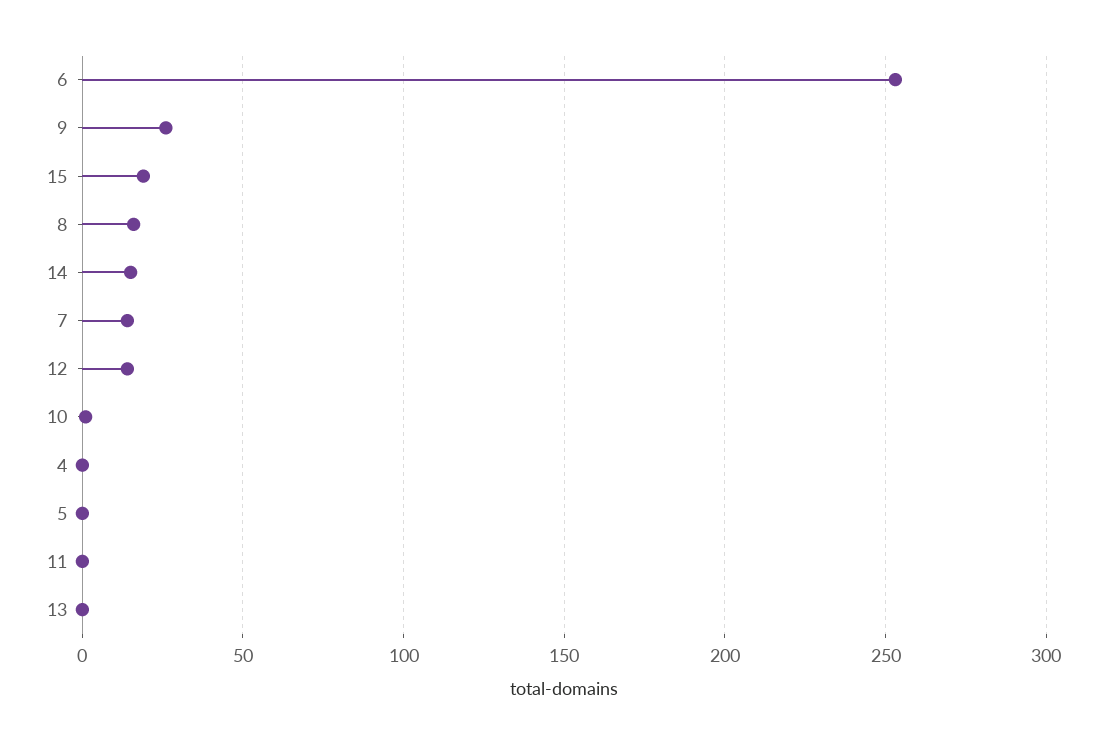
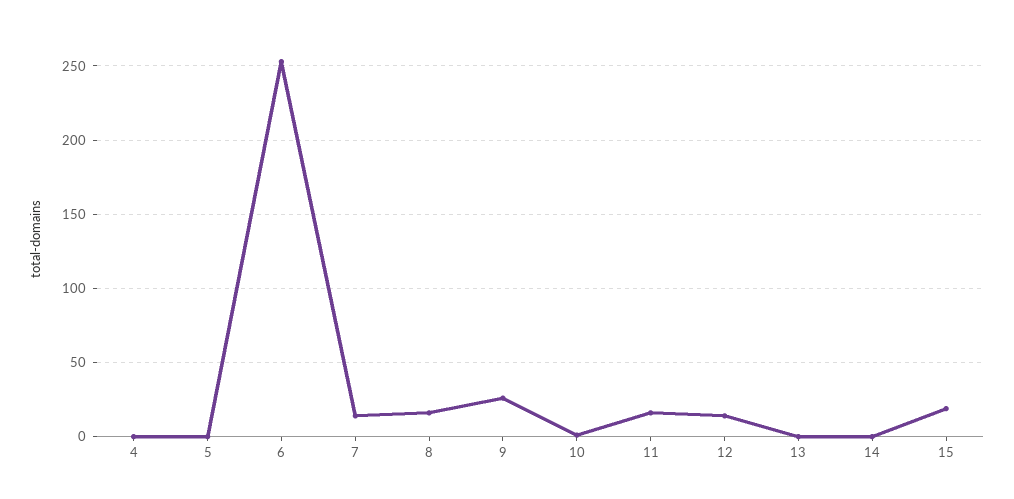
  {
    "6": 255,
    "9": 25,
    "15": 20,
    "8": 15,
-   "14": 15,
+   "14": 0,
    "7": 15,
    "12": 15,
    "10": 0,
    "4": 0,
    "5": 0,
-   "11": 0,
+   "11": 15,
    "13": 0
  }

